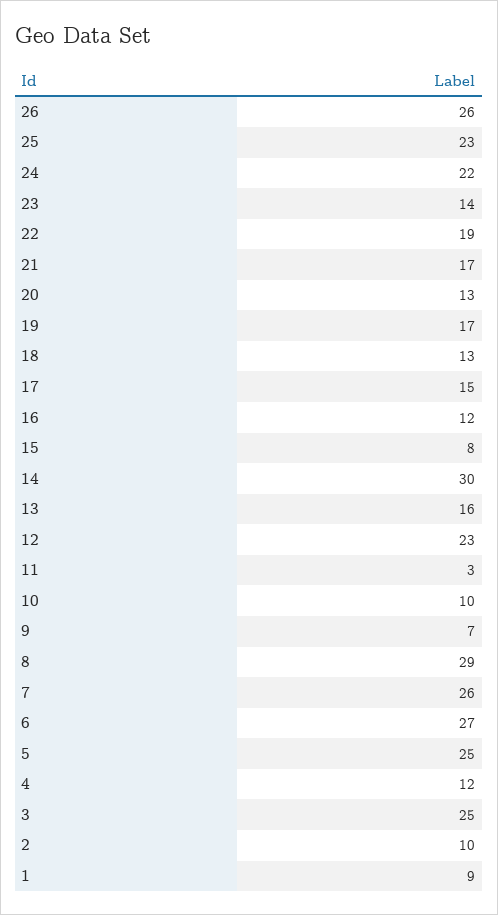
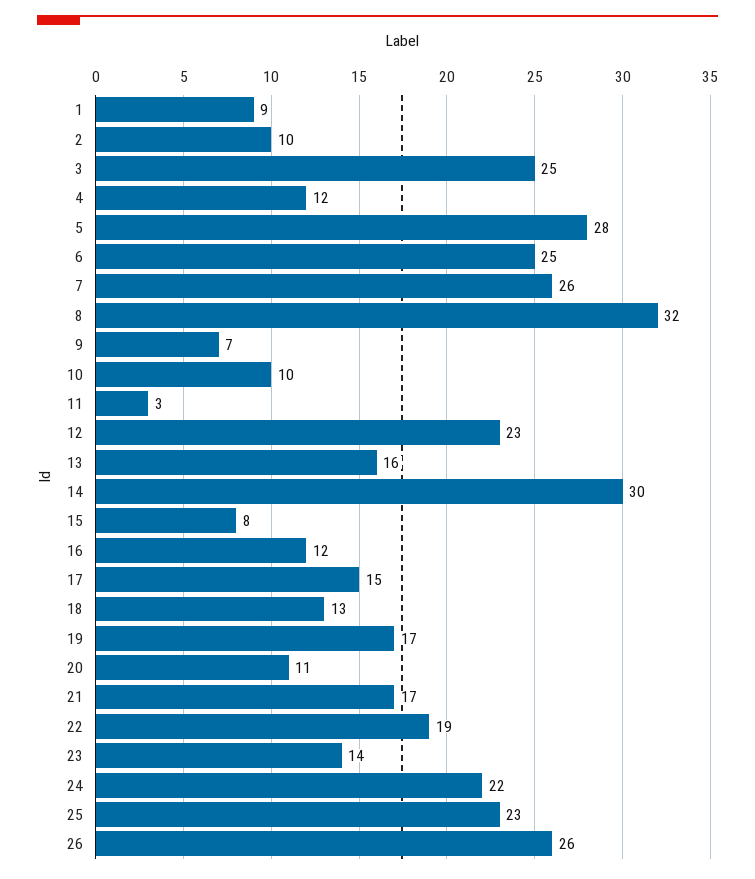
  {
    "26": 26,
    "25": 23,
    "24": 22,
    "23": 14,
    "22": 19,
    "21": 17,
-   "20": 13,
+   "20": 11,
    "19": 17,
    "18": 13,
    "17": 15,
    "16": 12,
    "15": 8,
    "14": 30,
    "13": 16,
    "12": 23,
    "11": 3,
    "10": 10,
    "9": 7,
-   "8": 29,
+   "8": 32,
    "7": 26,
-   "6": 27,
+   "6": 25,
-   "5": 25,
+   "5": 28,
    "4": 12,
    "3": 25,
    "2": 10,
    "1": 9
  }

